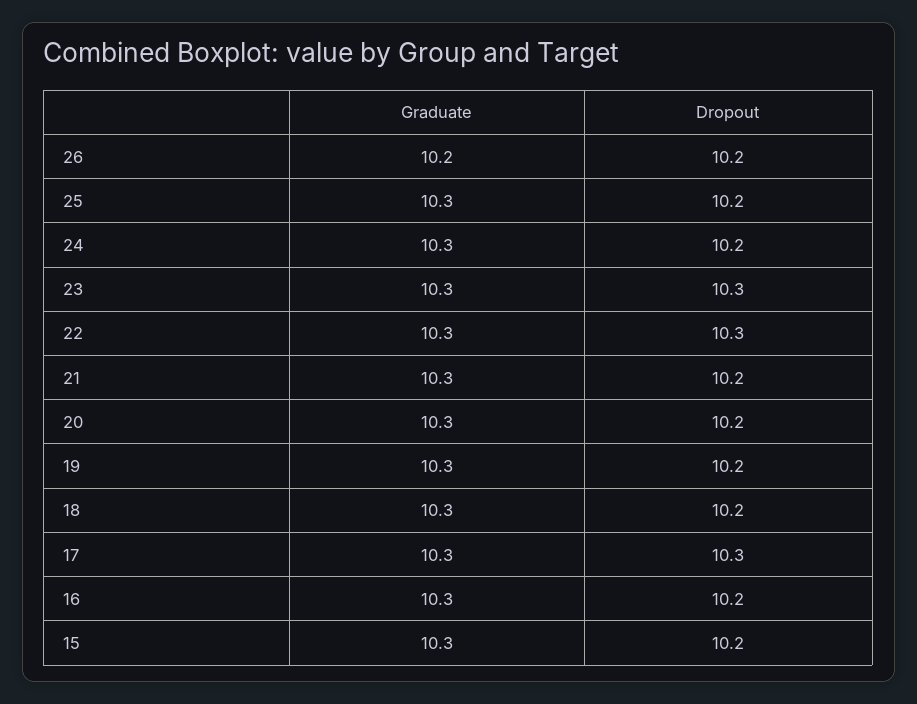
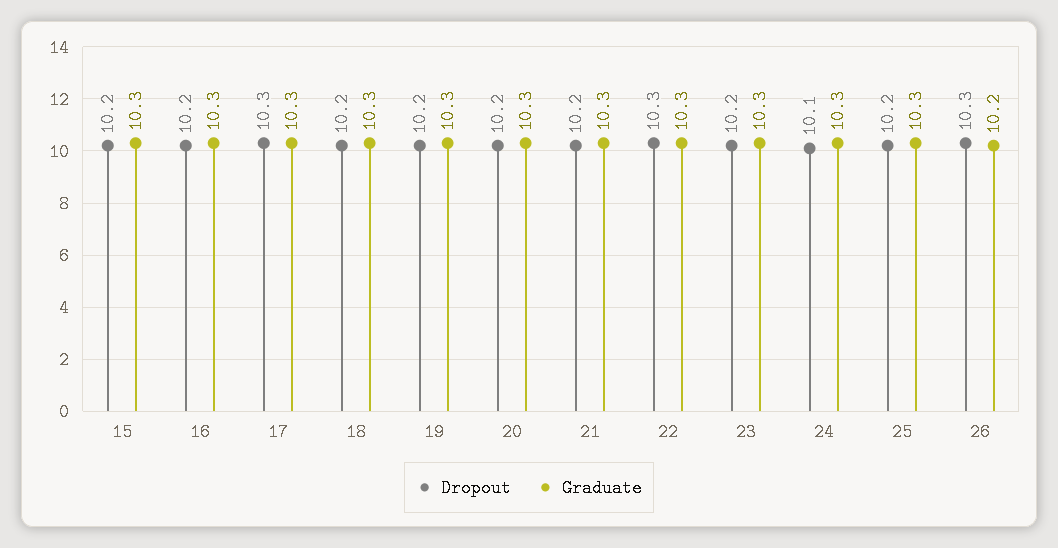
  {
    "Graduate": {
      "26": 10.2,
      "25": 10.3,
      "24": 10.3,
      "23": 10.3,
      "22": 10.3,
      "21": 10.3,
      "20": 10.3,
      "19": 10.3,
      "18": 10.3,
      "17": 10.3,
      "16": 10.3,
      "15": 10.3
    },
    "Dropout": {
-     "26": 10.2,
+     "26": 10.3,
      "25": 10.2,
-     "24": 10.2,
+     "24": 10.1,
-     "23": 10.3,
+     "23": 10.2,
      "22": 10.3,
      "21": 10.2,
      "20": 10.2,
      "19": 10.2,
      "18": 10.2,
      "17": 10.3,
      "16": 10.2,
      "15": 10.2
    }
  }

